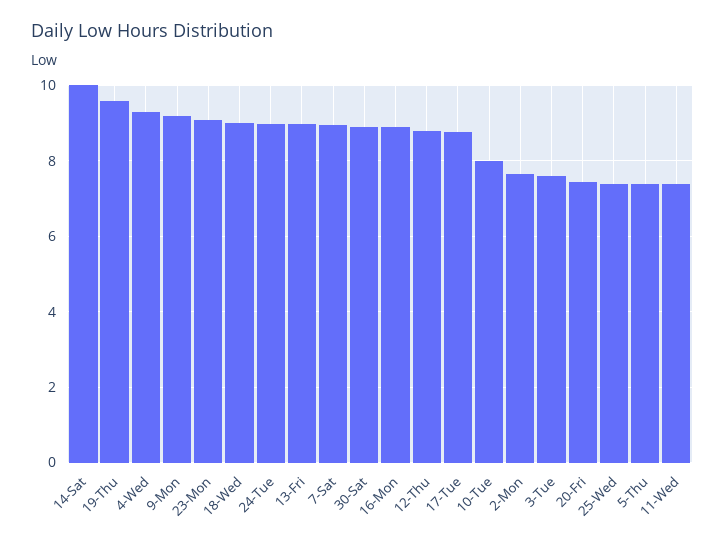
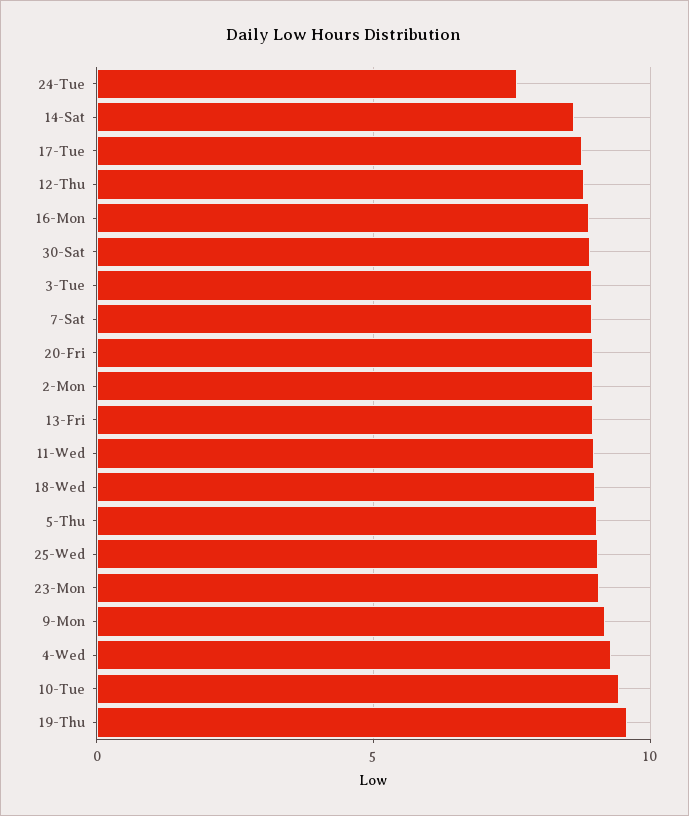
  {
-   "14-Sat": 10,
+   "14-Sat": 8.5,
    "19-Thu": 9.6,
    "4-Wed": 9.2,
    "9-Mon": 9.2,
    "23-Mon": 9,
    "18-Wed": 9,
-   "24-Tue": 9,
+   "24-Tue": 7.5,
    "13-Fri": 9,
    "7-Sat": 9,
    "30-Sat": 9,
    "16-Mon": 8.8,
    "12-Thu": 8.8,
    "17-Tue": 8.8,
-   "10-Tue": 8,
+   "10-Tue": 9.5,
-   "2-Mon": 7.6,
+   "2-Mon": 9,
-   "3-Tue": 7.6,
+   "3-Tue": 9,
-   "20-Fri": 7.4,
+   "20-Fri": 9,
-   "25-Wed": 7.4,
+   "25-Wed": 9,
-   "5-Thu": 7.4,
+   "5-Thu": 9,
-   "11-Wed": 7.4
+   "11-Wed": 9
  }

